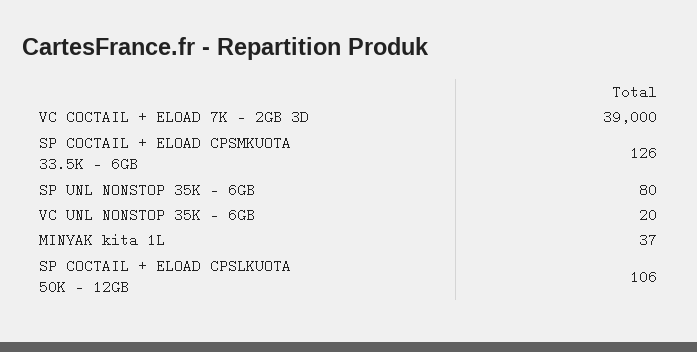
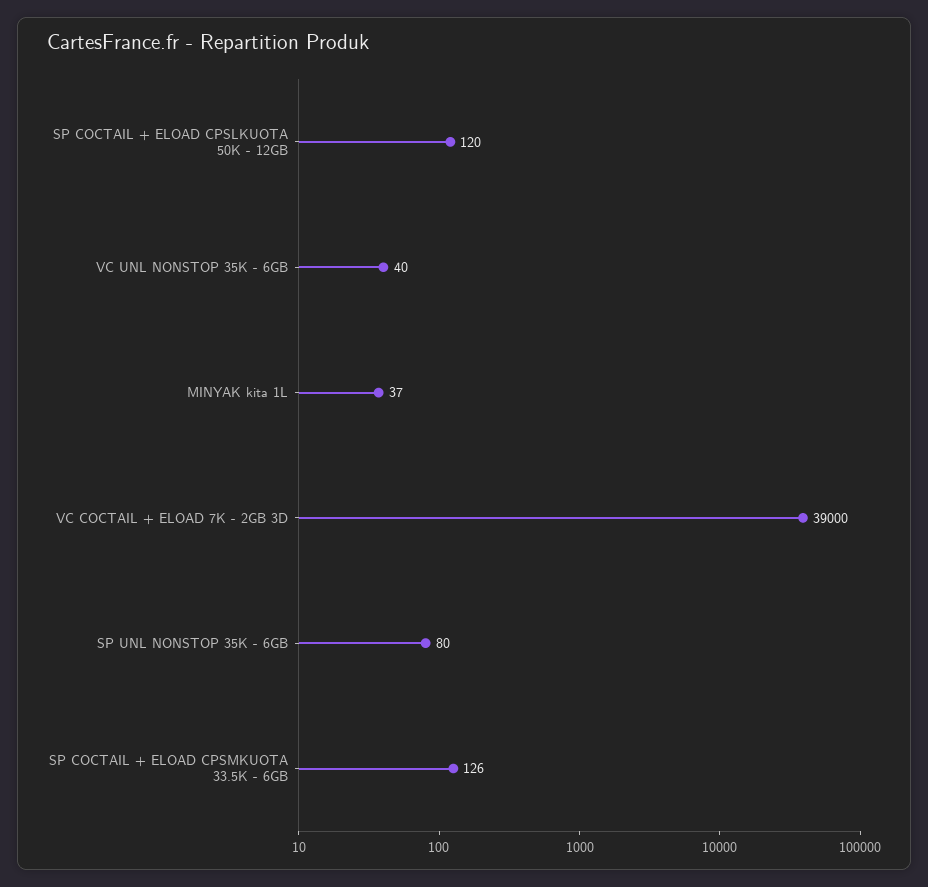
  {
    "VC COCTAIL + ELOAD 7K - 2GB 3D": 39000,
    "SP COCTAIL + ELOAD CPSMKUOTA 33.5K - 6GB": 126,
    "SP UNL NONSTOP 35K - 6GB": 80,
-   "VC UNL NONSTOP 35K - 6GB": 20,
+   "VC UNL NONSTOP 35K - 6GB": 40,
    "MINYAK kita 1L": 37,
-   "SP COCTAIL + ELOAD CPSLKUOTA 50K - 12GB": 106
+   "SP COCTAIL + ELOAD CPSLKUOTA 50K - 12GB": 120
  }

